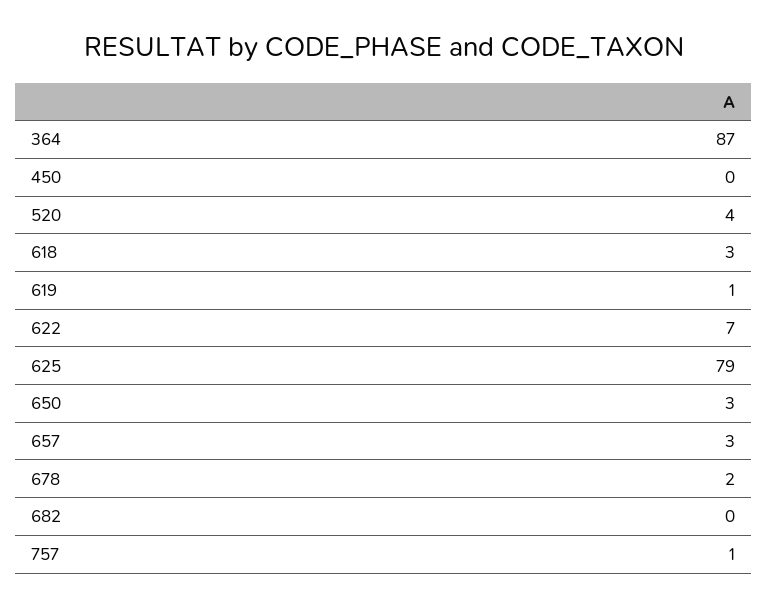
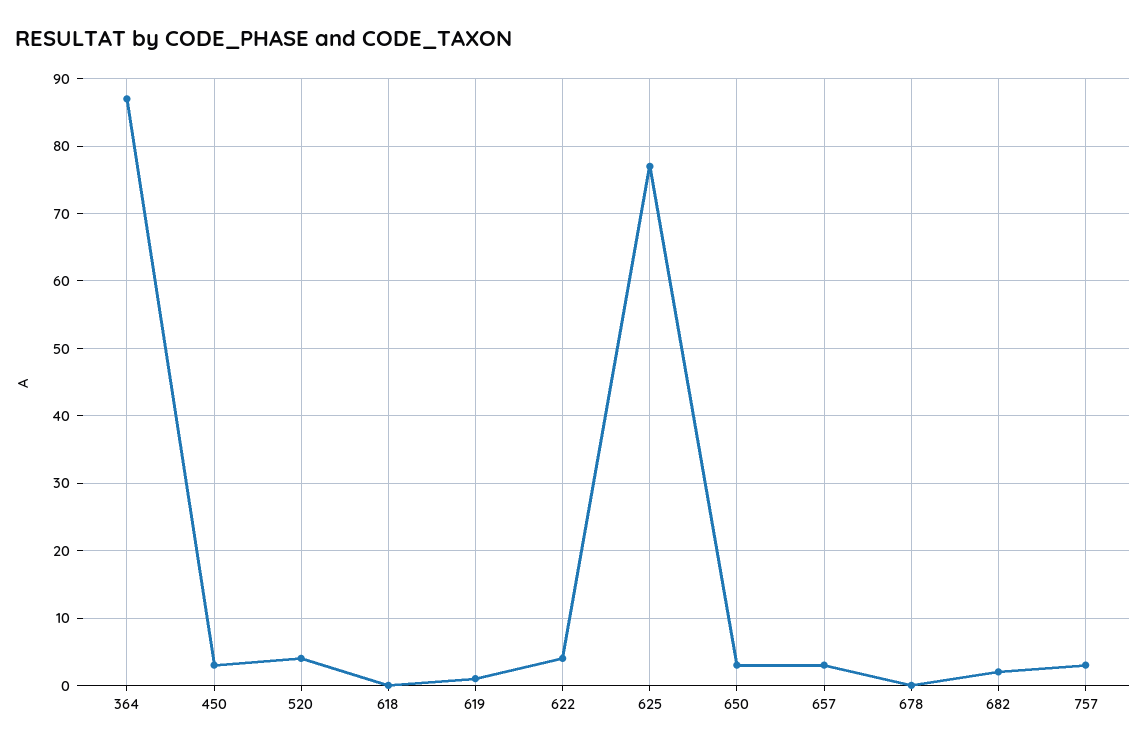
  {
    "364": 87,
-   "450": 0,
+   "450": 3,
    "520": 4,
-   "618": 3,
+   "618": 0,
    "619": 1,
-   "622": 7,
+   "622": 4,
-   "625": 79,
+   "625": 77,
    "650": 3,
    "657": 3,
-   "678": 2,
+   "678": 0,
-   "682": 0,
+   "682": 2,
-   "757": 1
+   "757": 3
  }

